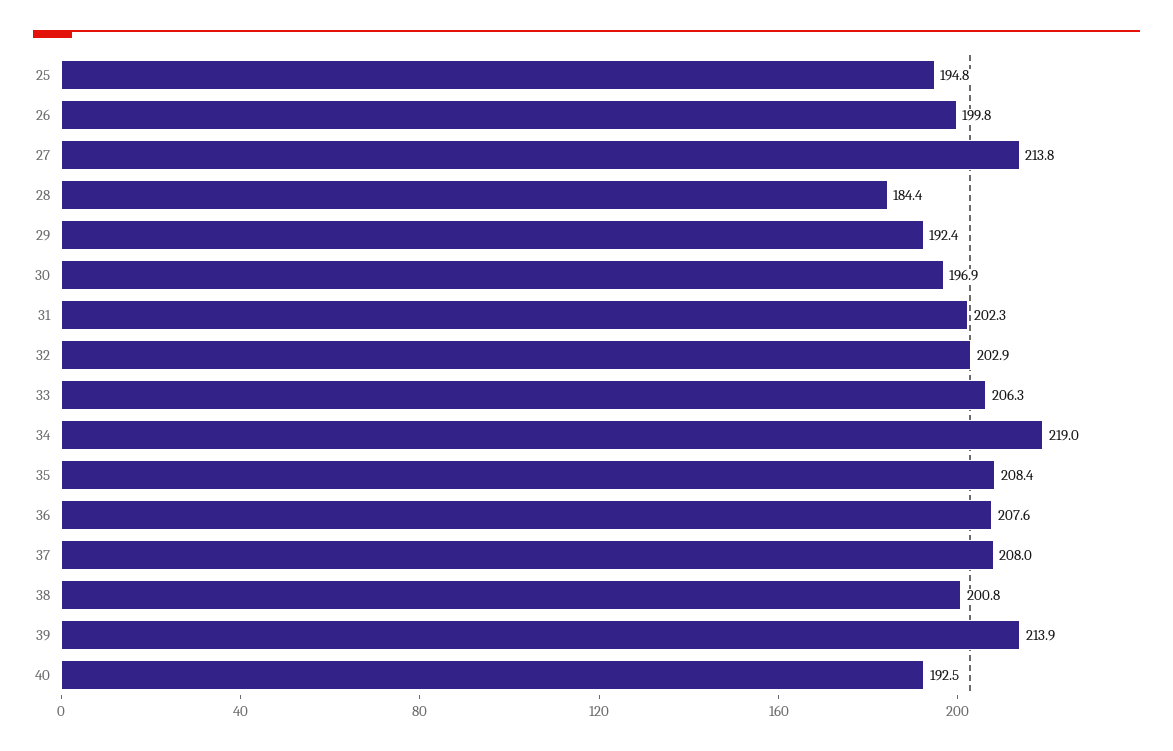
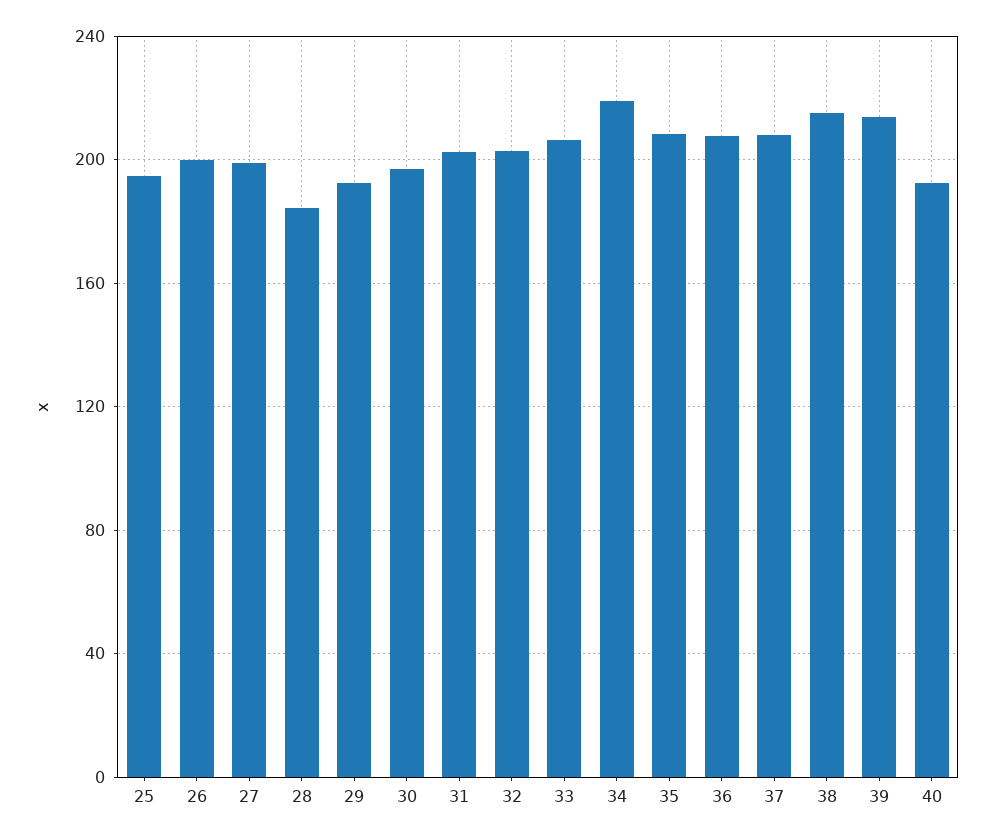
  {
    "25": 194.8,
    "26": 199.8,
-   "27": 213.8,
+   "27": 200,
    "28": 184.4,
    "29": 192.4,
    "30": 196.9,
    "31": 202.3,
    "32": 202.9,
    "33": 206.3,
    "34": 219,
    "35": 208.4,
    "36": 207.6,
    "37": 208,
-   "38": 200.8,
+   "38": 215,
    "39": 213.9,
    "40": 192.5
  }

